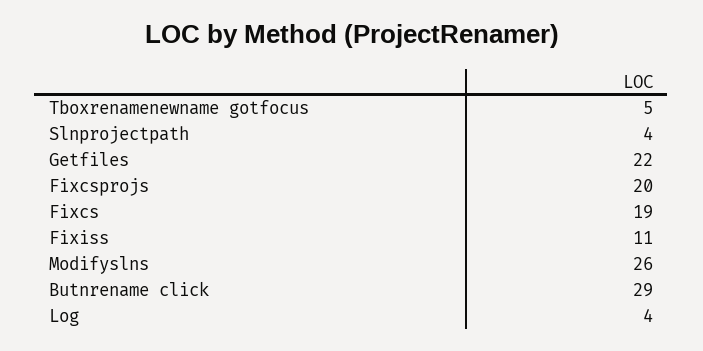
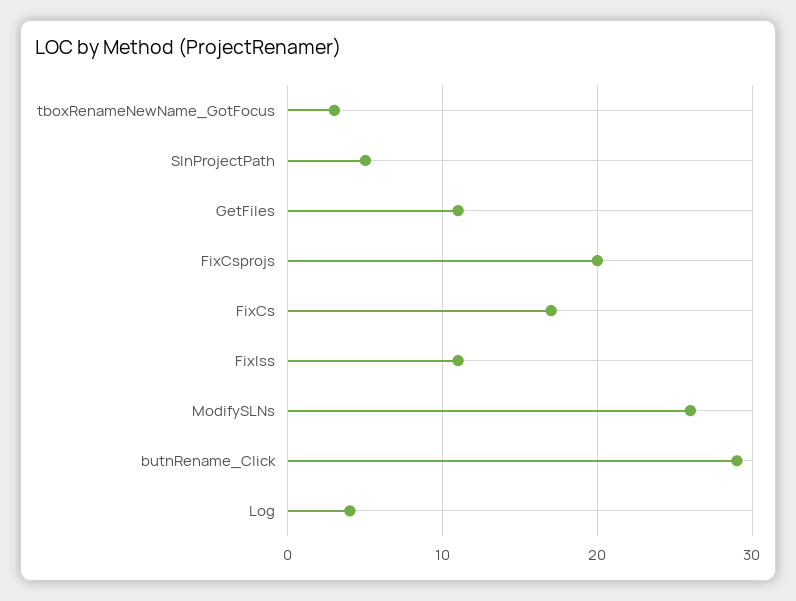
  {
-   "Tboxrenamenewname gotfocus": 5,
+   "Tboxrenamenewname gotfocus": 3,
-   "Slnprojectpath": 4,
+   "Slnprojectpath": 5,
-   "Getfiles": 22,
+   "Getfiles": 11,
    "Fixcsprojs": 20,
-   "Fixcs": 19,
+   "Fixcs": 17,
    "Fixiss": 11,
    "Modifyslns": 26,
    "Butnrename click": 29,
    "Log": 4
  }

